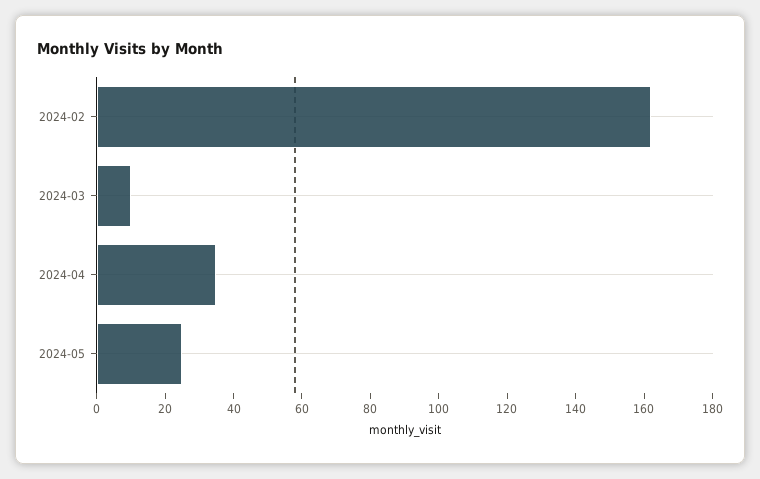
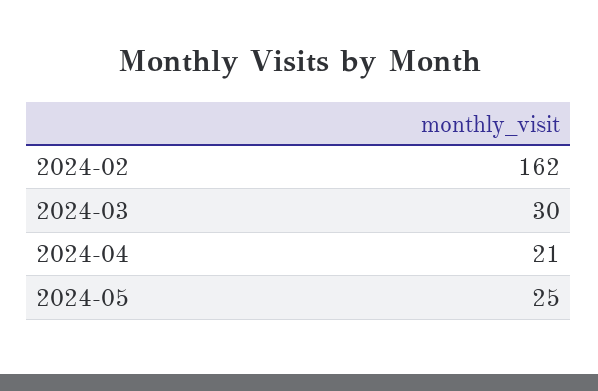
  {
    "2024-02": 162,
-   "2024-03": 10,
+   "2024-03": 30,
-   "2024-04": 35,
+   "2024-04": 21,
    "2024-05": 25
  }

